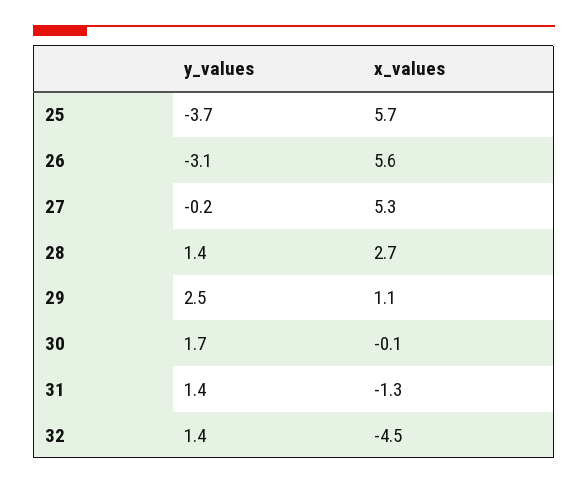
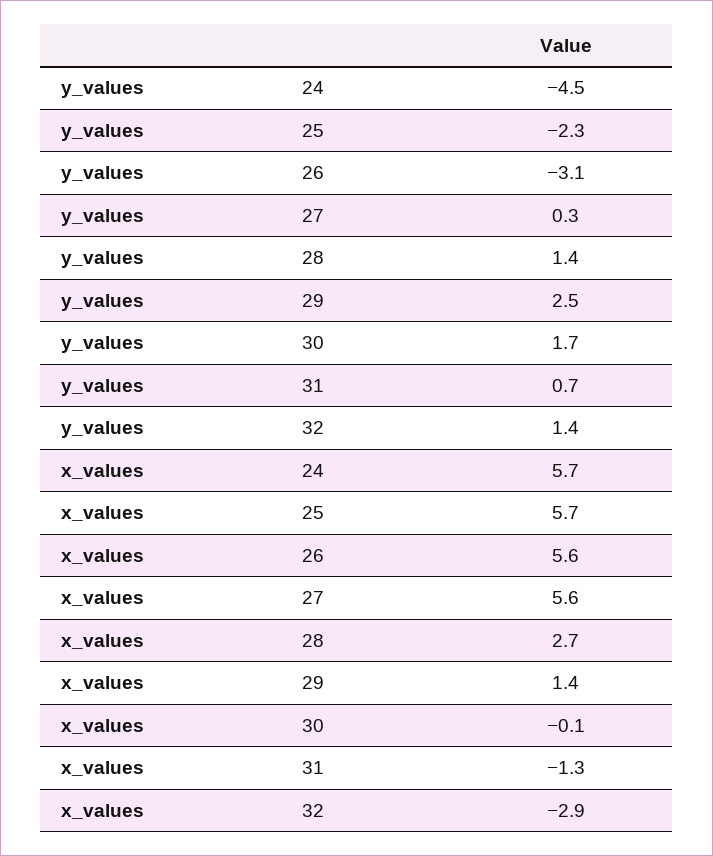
  {
    "y_values": {
-     "25": -3.7,
+     "25": -2.3,
      "26": -3.1,
-     "27": -0.2,
+     "27": 0.3,
      "28": 1.4,
      "29": 2.5,
      "30": 1.7,
-     "31": 1.4,
+     "31": 0.7,
-     "32": 1.4
+     "32": 1.4,
+     "24": -4.5
    },
    "x_values": {
      "25": 5.7,
      "26": 5.6,
-     "27": 5.3,
+     "27": 5.6,
      "28": 2.7,
-     "29": 1.1,
+     "29": 1.4,
      "30": -0.1,
      "31": -1.3,
-     "32": -4.5
+     "32": -2.9,
+     "24": 5.7
    }
  }

